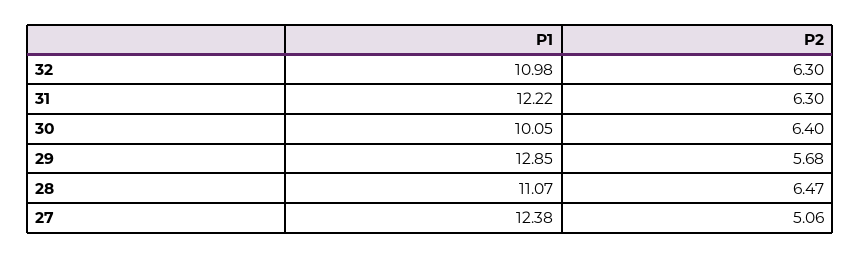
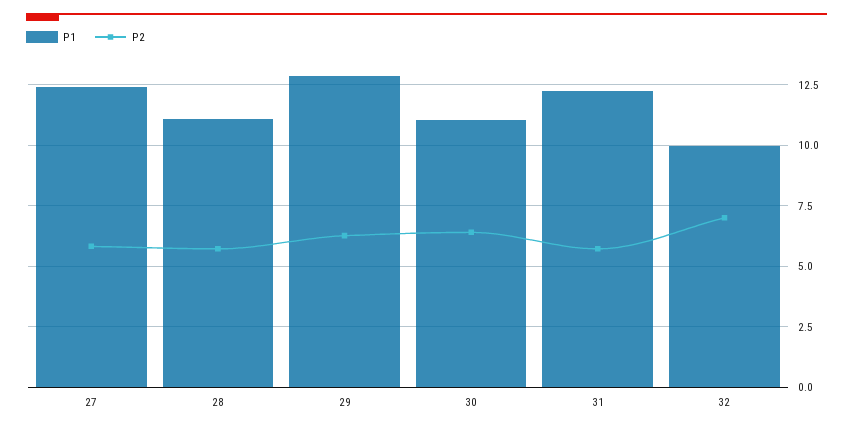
  {
    "P1": {
-     "32": 10.98,
+     "32": 10,
      "31": 12.22,
-     "30": 10.05,
+     "30": 11,
      "29": 12.85,
      "28": 11.07,
      "27": 12.38
    },
    "P2": {
-     "32": 6.3,
+     "32": 7,
-     "31": 6.3,
+     "31": 5.75,
      "30": 6.4,
-     "29": 5.68,
+     "29": 6.25,
-     "28": 6.47,
+     "28": 5.75,
-     "27": 5.06
+     "27": 5.75
    }
  }

